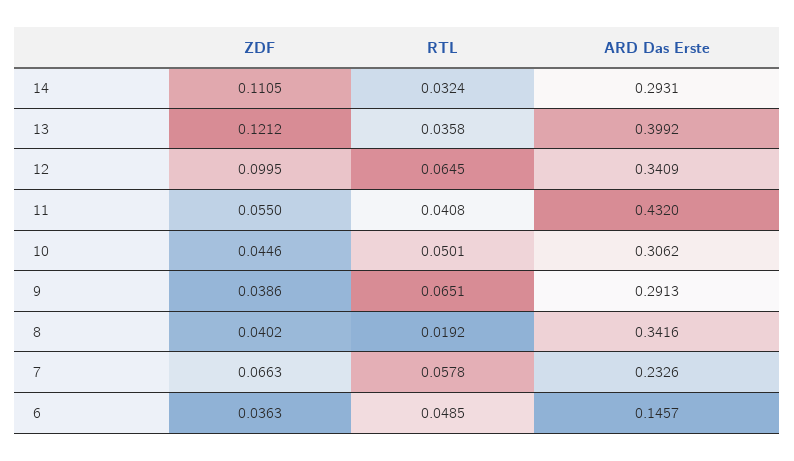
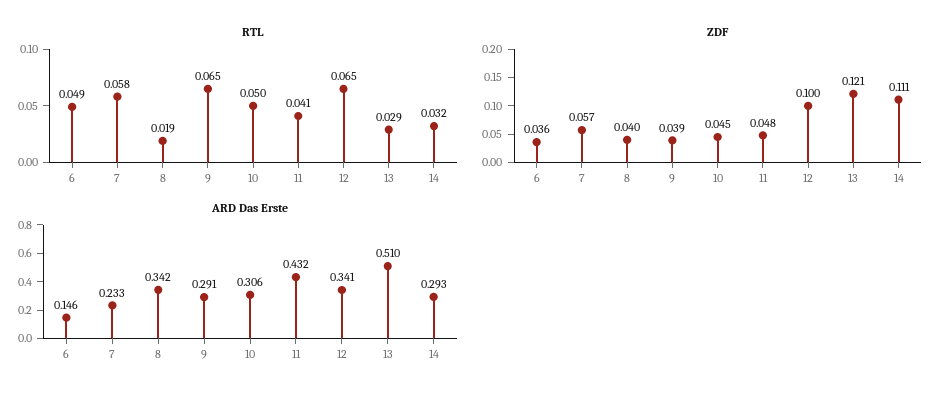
  {
    "ZDF": {
      "14": 0.1105,
      "13": 0.1212,
      "12": 0.0995,
-     "11": 0.055,
+     "11": 0.048,
      "10": 0.0446,
      "9": 0.0386,
      "8": 0.0402,
-     "7": 0.0663,
+     "7": 0.057,
      "6": 0.0363
    },
    "RTL": {
      "14": 0.0324,
-     "13": 0.0358,
+     "13": 0.029,
      "12": 0.0645,
      "11": 0.0408,
      "10": 0.0501,
      "9": 0.0651,
      "8": 0.0192,
      "7": 0.0578,
      "6": 0.0485
    },
    "ARD Das Erste": {
      "14": 0.2931,
-     "13": 0.3992,
+     "13": 0.51,
      "12": 0.3409,
      "11": 0.432,
      "10": 0.3062,
      "9": 0.2913,
      "8": 0.3416,
      "7": 0.2326,
      "6": 0.1457
    }
  }

